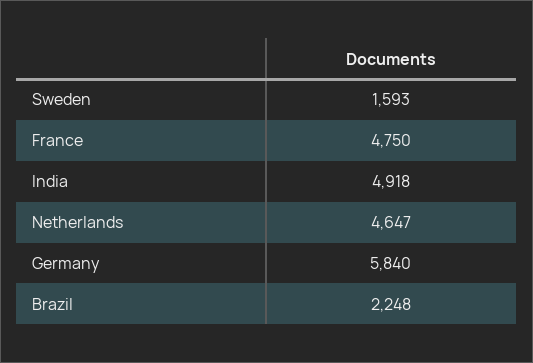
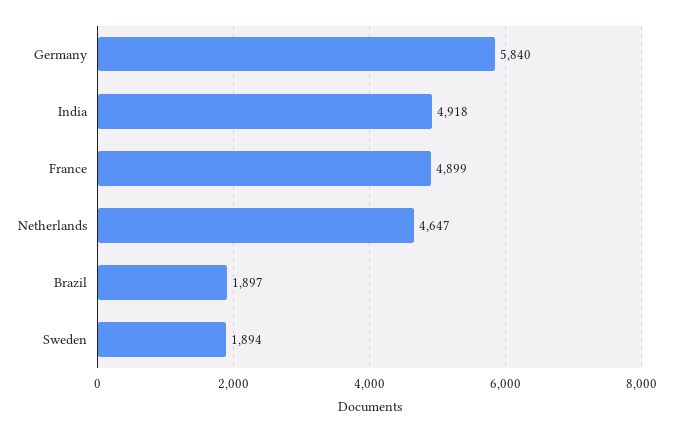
  {
-   "Sweden": 1593,
+   "Sweden": 1894,
-   "France": 4750,
+   "France": 4899,
    "India": 4918,
    "Netherlands": 4647,
    "Germany": 5840,
-   "Brazil": 2248
+   "Brazil": 1897
  }

